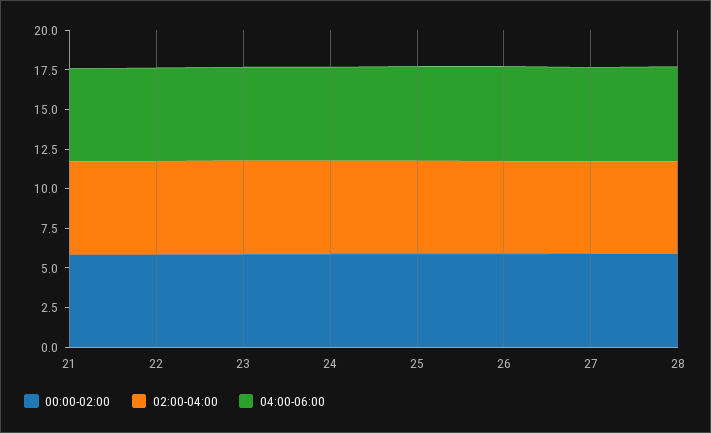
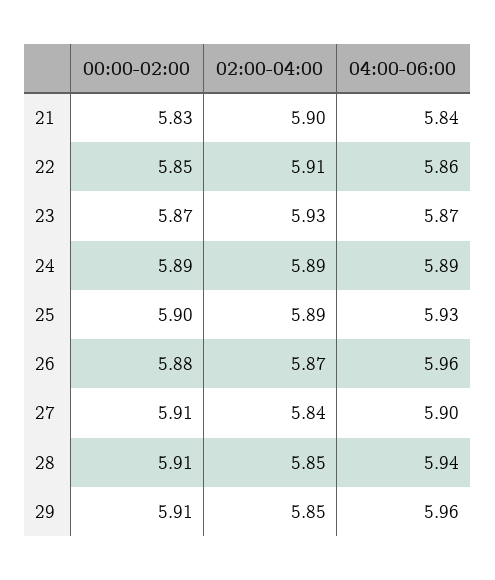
  {
    "00:00-02:00": {
      "21": 5.83,
      "22": 5.85,
      "23": 5.87,
      "24": 5.89,
      "25": 5.9,
      "26": 5.88,
      "27": 5.91,
-     "28": 5.91
+     "28": 5.91,
+     "29": 5.91
    },
    "02:00-04:00": {
      "21": 5.9,
      "22": 5.91,
      "23": 5.93,
      "24": 5.89,
      "25": 5.89,
      "26": 5.87,
      "27": 5.84,
-     "28": 5.85
+     "28": 5.85,
+     "29": 5.85
    },
    "04:00-06:00": {
      "21": 5.84,
      "22": 5.86,
      "23": 5.87,
      "24": 5.89,
      "25": 5.93,
      "26": 5.96,
      "27": 5.9,
-     "28": 5.94
+     "28": 5.94,
+     "29": 5.96
    }
  }

